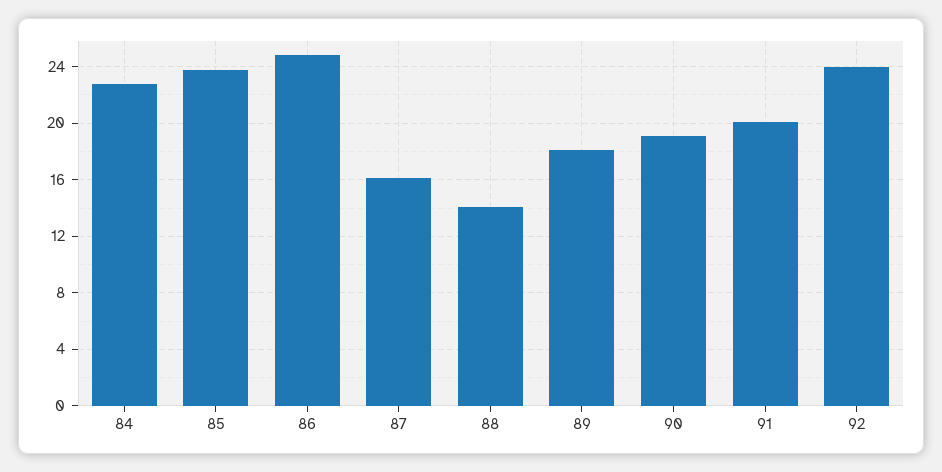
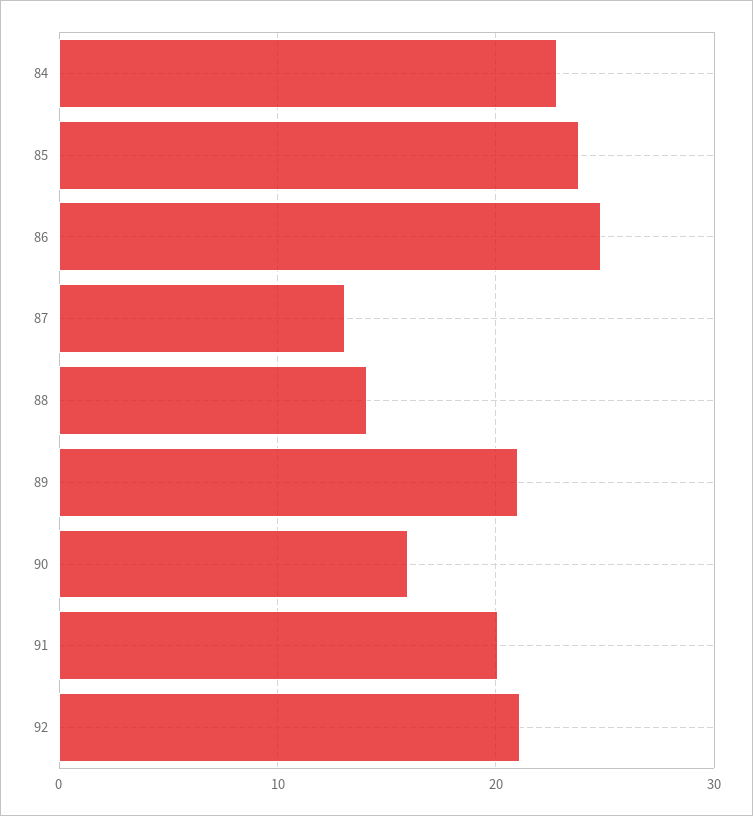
  {
    "84": 23,
    "85": 24,
    "86": 25,
-   "87": 16,
+   "87": 13,
    "88": 14,
-   "89": 18,
+   "89": 21,
-   "90": 19,
+   "90": 16,
    "91": 20,
-   "92": 24
+   "92": 21
  }

